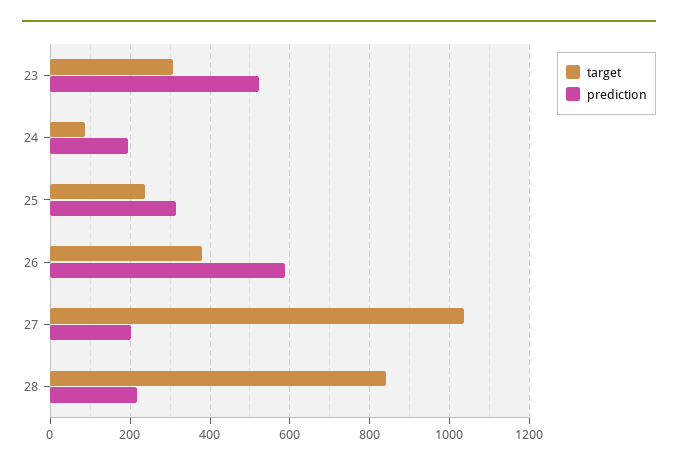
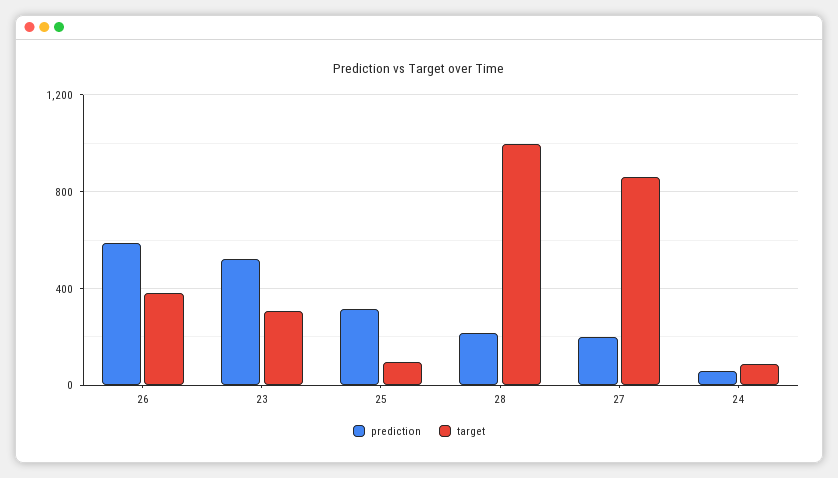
  {
    "target": {
      "23": 300,
      "24": 80,
-     "25": 240,
+     "25": 100,
      "26": 380,
-     "27": 1040,
+     "27": 850,
-     "28": 840
+     "28": 1000
    },
    "prediction": {
      "23": 520,
-     "24": 200,
+     "24": 50,
      "25": 320,
      "26": 580,
      "27": 200,
      "28": 220
    }
  }

